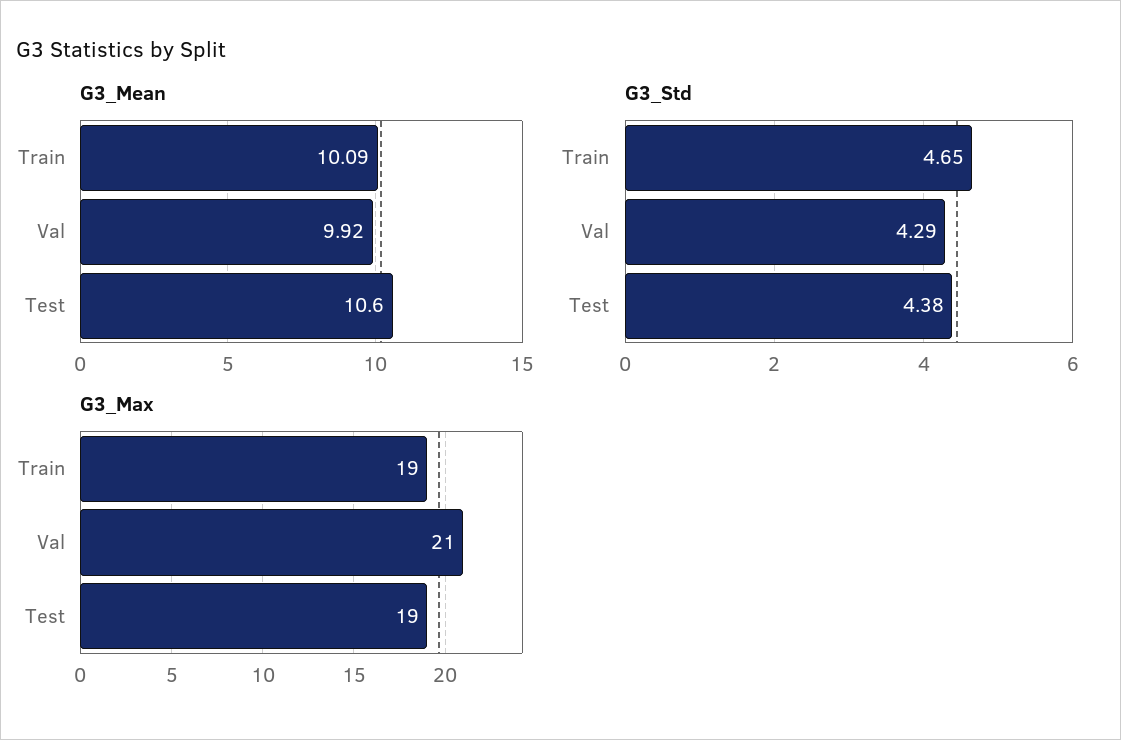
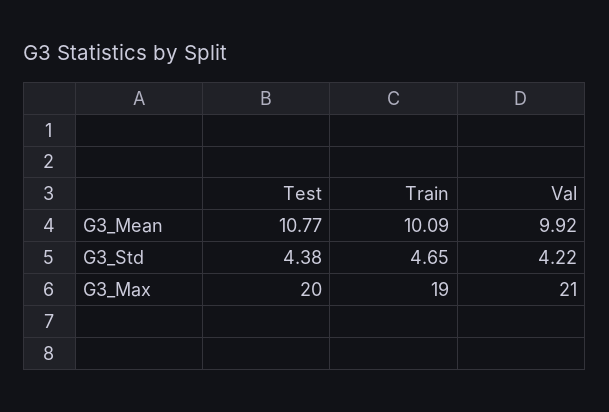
  {
    "G3_Mean": {
      "Train": 10.09,
      "Val": 9.92,
-     "Test": 10.6
+     "Test": 10.77
    },
    "G3_Std": {
      "Train": 4.65,
-     "Val": 4.29,
+     "Val": 4.22,
      "Test": 4.38
    },
    "G3_Max": {
      "Train": 19,
      "Val": 21,
-     "Test": 19
+     "Test": 20
    }
  }

